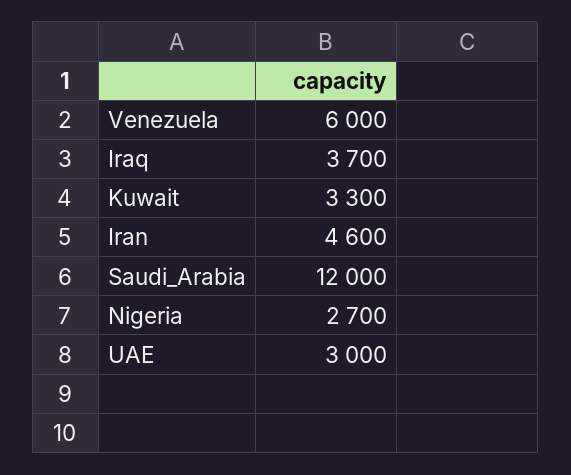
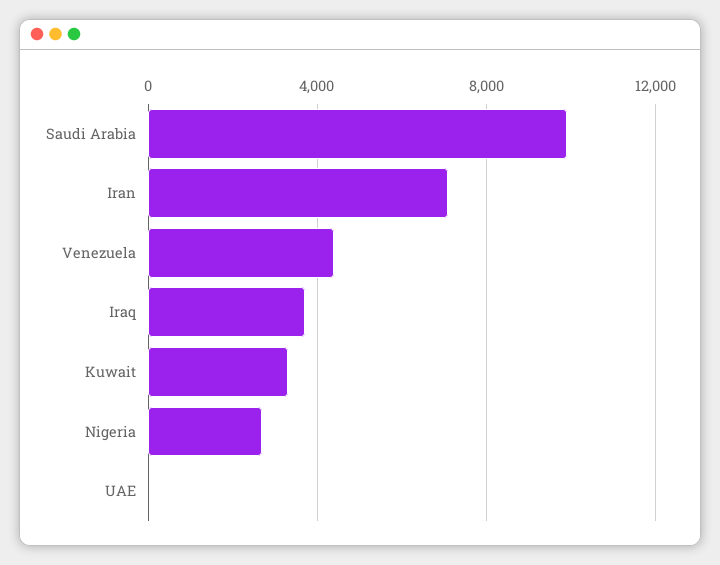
  {
-   "Venezuela": 6000,
+   "Venezuela": 4500,
    "Iraq": 3700,
    "Kuwait": 3300,
-   "Iran": 4600,
+   "Iran": 7000,
-   "Saudi_Arabia": 12000,
+   "Saudi_Arabia": 10000,
    "Nigeria": 2700,
-   "UAE": 3000
+   "UAE": 0
  }

